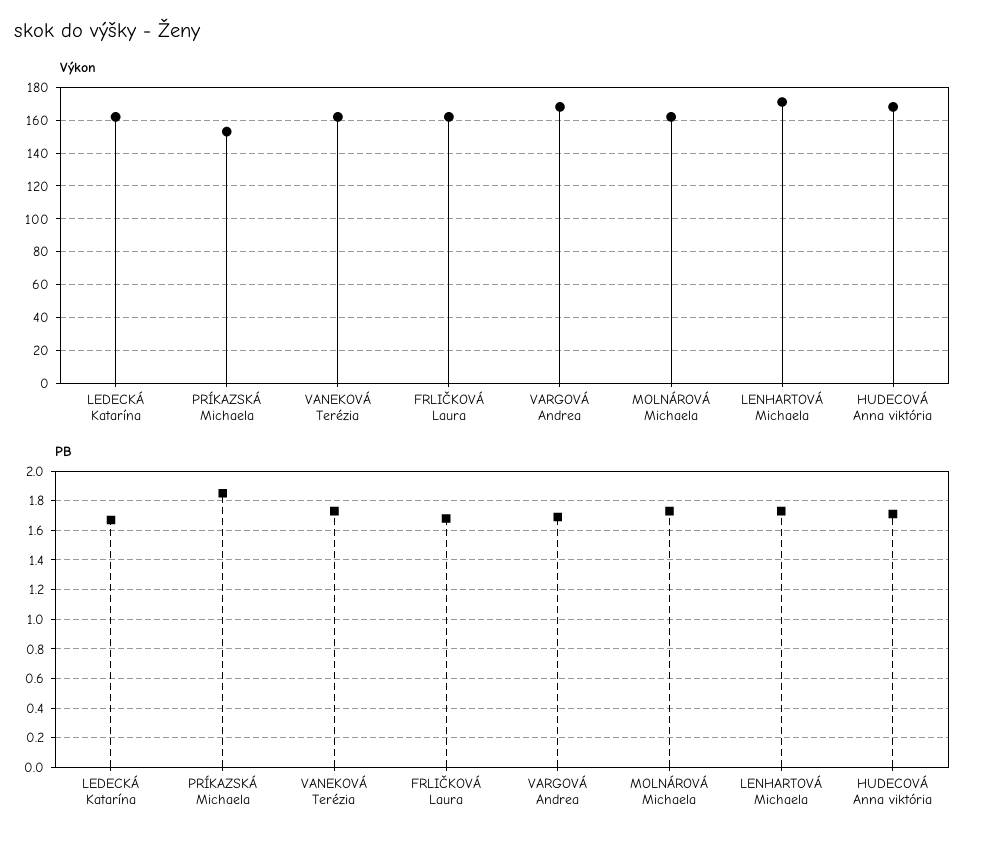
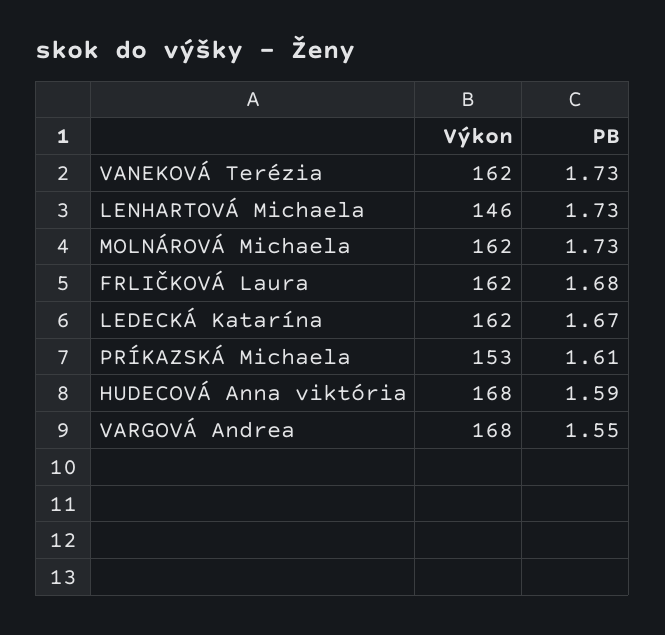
  {
    "Výkon": {
      "LEDECKÁ Katarína": 162,
      "PRÍKAZSKÁ Michaela": 153,
      "VANEKOVÁ Terézia": 162,
      "FRLIČKOVÁ Laura": 162,
      "VARGOVÁ Andrea": 168,
      "MOLNÁROVÁ Michaela": 162,
-     "LENHARTOVÁ Michaela": 170,
+     "LENHARTOVÁ Michaela": 146,
      "HUDECOVÁ Anna viktória": 168
    },
    "PB": {
      "LEDECKÁ Katarína": 1.67,
-     "PRÍKAZSKÁ Michaela": 1.85,
+     "PRÍKAZSKÁ Michaela": 1.61,
      "VANEKOVÁ Terézia": 1.73,
      "FRLIČKOVÁ Laura": 1.68,
-     "VARGOVÁ Andrea": 1.7,
+     "VARGOVÁ Andrea": 1.55,
      "MOLNÁROVÁ Michaela": 1.73,
      "LENHARTOVÁ Michaela": 1.73,
-     "HUDECOVÁ Anna viktória": 1.7
+     "HUDECOVÁ Anna viktória": 1.59
    }
  }

